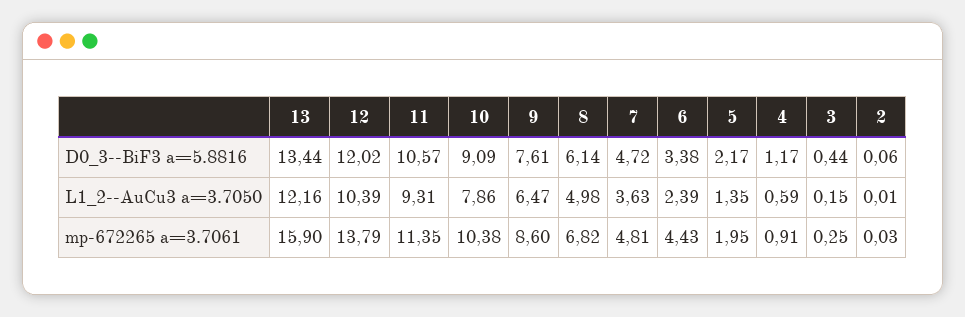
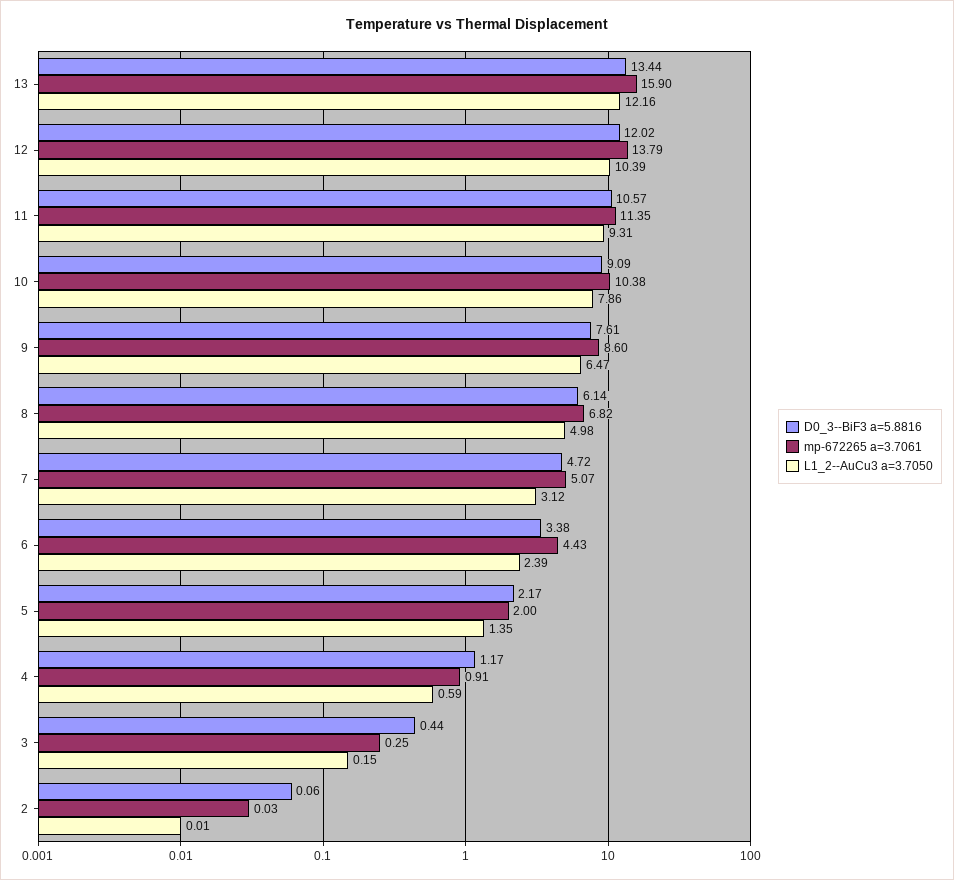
  {
    "D0_3--BiF3 a=5.8816": {
      "13": 13.44,
      "12": 12.02,
      "11": 10.57,
      "10": 9.09,
      "9": 7.61,
      "8": 6.14,
      "7": 4.72,
      "6": 3.38,
      "5": 2.17,
      "4": 1.17,
      "3": 0.44,
      "2": 0.06
    },
    "L1_2--AuCu3 a=3.7050": {
      "13": 12.16,
      "12": 10.39,
      "11": 9.31,
      "10": 7.86,
      "9": 6.47,
      "8": 4.98,
-     "7": 3.63,
+     "7": 3.12,
      "6": 2.39,
      "5": 1.35,
      "4": 0.59,
      "3": 0.15,
      "2": 0.01
    },
    "mp-672265 a=3.7061": {
      "13": 15.9,
      "12": 13.79,
      "11": 11.35,
      "10": 10.38,
      "9": 8.6,
      "8": 6.82,
-     "7": 4.81,
+     "7": 5.07,
      "6": 4.43,
-     "5": 1.95,
+     "5": 2,
      "4": 0.91,
      "3": 0.25,
      "2": 0.03
    }
  }

